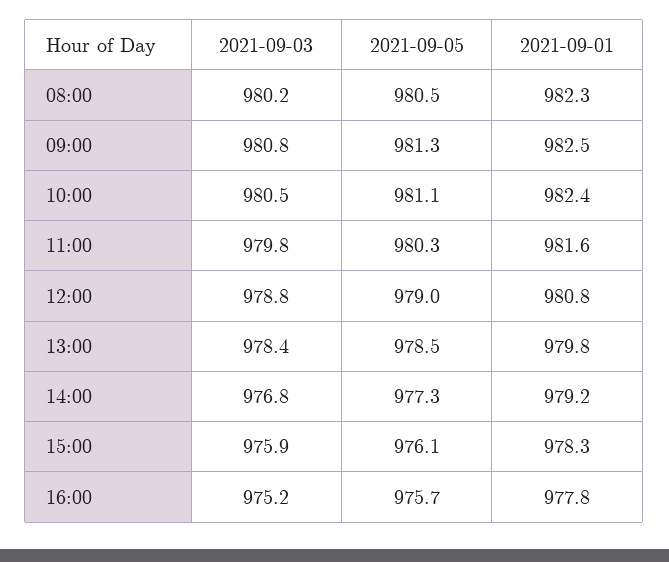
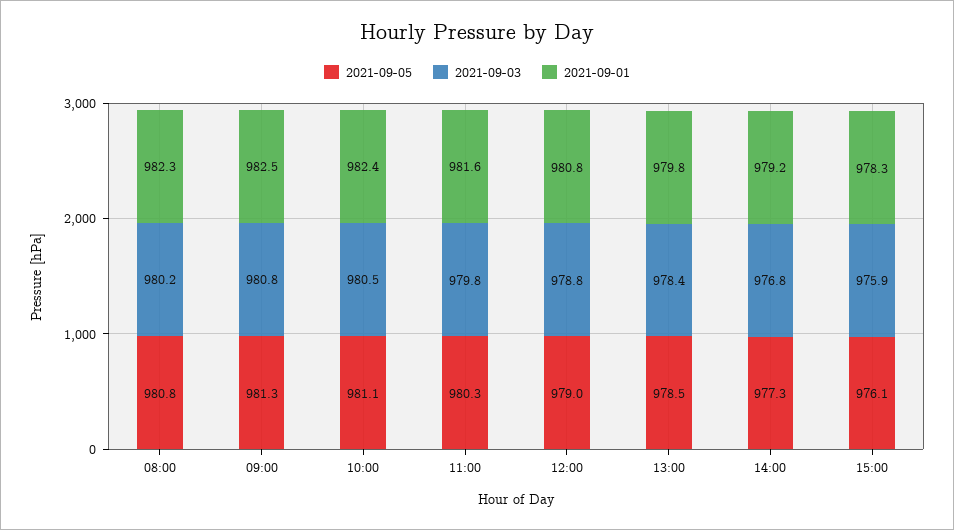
  {
    "2021-09-03": {
      "08:00": 980.2,
      "09:00": 980.8,
      "10:00": 980.5,
      "11:00": 979.8,
      "12:00": 978.8,
      "13:00": 978.4,
      "14:00": 976.8,
-     "15:00": 975.9,
+     "15:00": 975.9
-     "16:00": 975.2
    },
    "2021-09-05": {
-     "08:00": 980.5,
+     "08:00": 980.8,
      "09:00": 981.3,
      "10:00": 981.1,
      "11:00": 980.3,
      "12:00": 979,
      "13:00": 978.5,
      "14:00": 977.3,
-     "15:00": 976.1,
+     "15:00": 976.1
-     "16:00": 975.7
    },
    "2021-09-01": {
      "08:00": 982.3,
      "09:00": 982.5,
      "10:00": 982.4,
      "11:00": 981.6,
      "12:00": 980.8,
      "13:00": 979.8,
      "14:00": 979.2,
-     "15:00": 978.3,
+     "15:00": 978.3
-     "16:00": 977.8
    }
  }

